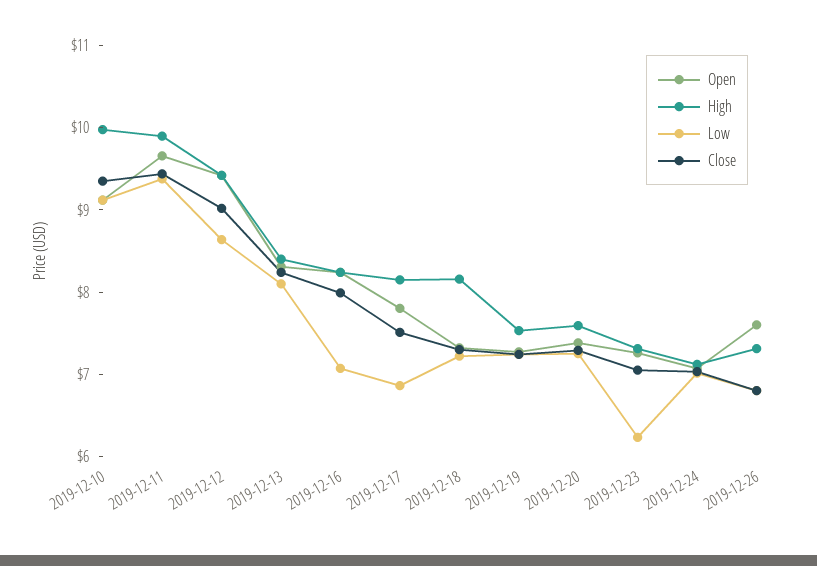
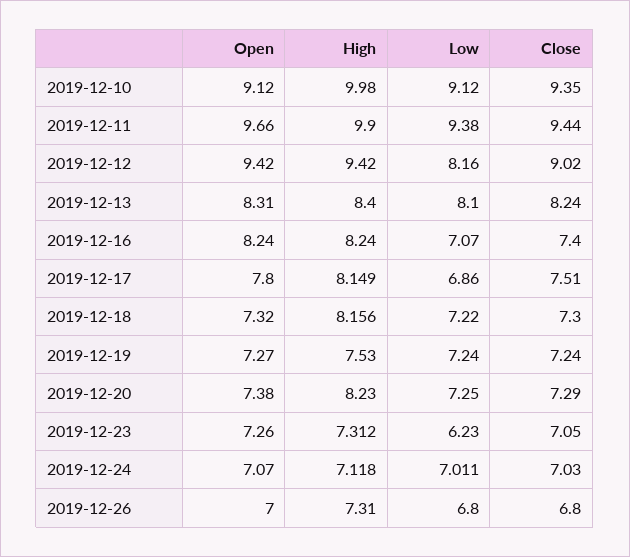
  {
    "Open": {
      "2019-12-10": 9.12,
      "2019-12-11": 9.66,
      "2019-12-12": 9.42,
      "2019-12-13": 8.31,
      "2019-12-16": 8.24,
      "2019-12-17": 7.8,
      "2019-12-18": 7.32,
      "2019-12-19": 7.27,
      "2019-12-20": 7.38,
      "2019-12-23": 7.26,
      "2019-12-24": 7.07,
-     "2019-12-26": 7.6
+     "2019-12-26": 7
    },
    "High": {
      "2019-12-10": 9.98,
      "2019-12-11": 9.9,
      "2019-12-12": 9.42,
      "2019-12-13": 8.4,
      "2019-12-16": 8.24,
      "2019-12-17": 8.149,
      "2019-12-18": 8.156,
      "2019-12-19": 7.53,
-     "2019-12-20": 7.6,
+     "2019-12-20": 8.23,
      "2019-12-23": 7.312,
      "2019-12-24": 7.118,
      "2019-12-26": 7.31
    },
    "Low": {
      "2019-12-10": 9.12,
      "2019-12-11": 9.38,
-     "2019-12-12": 8.6,
+     "2019-12-12": 8.16,
      "2019-12-13": 8.1,
      "2019-12-16": 7.07,
      "2019-12-17": 6.86,
      "2019-12-18": 7.22,
      "2019-12-19": 7.24,
      "2019-12-20": 7.25,
      "2019-12-23": 6.23,
      "2019-12-24": 7.011,
      "2019-12-26": 6.8
    },
    "Close": {
      "2019-12-10": 9.35,
      "2019-12-11": 9.44,
      "2019-12-12": 9.02,
      "2019-12-13": 8.24,
-     "2019-12-16": 8,
+     "2019-12-16": 7.4,
      "2019-12-17": 7.51,
      "2019-12-18": 7.3,
      "2019-12-19": 7.24,
      "2019-12-20": 7.29,
      "2019-12-23": 7.05,
      "2019-12-24": 7.03,
      "2019-12-26": 6.8
    }
  }

